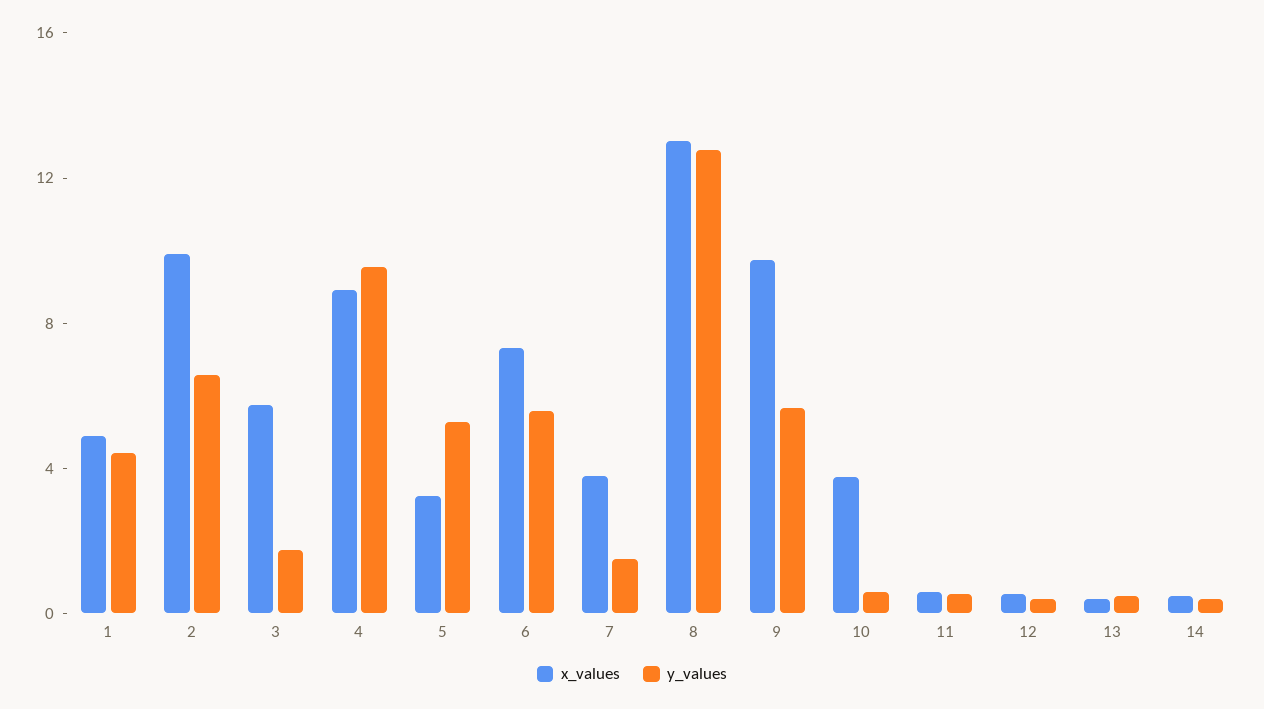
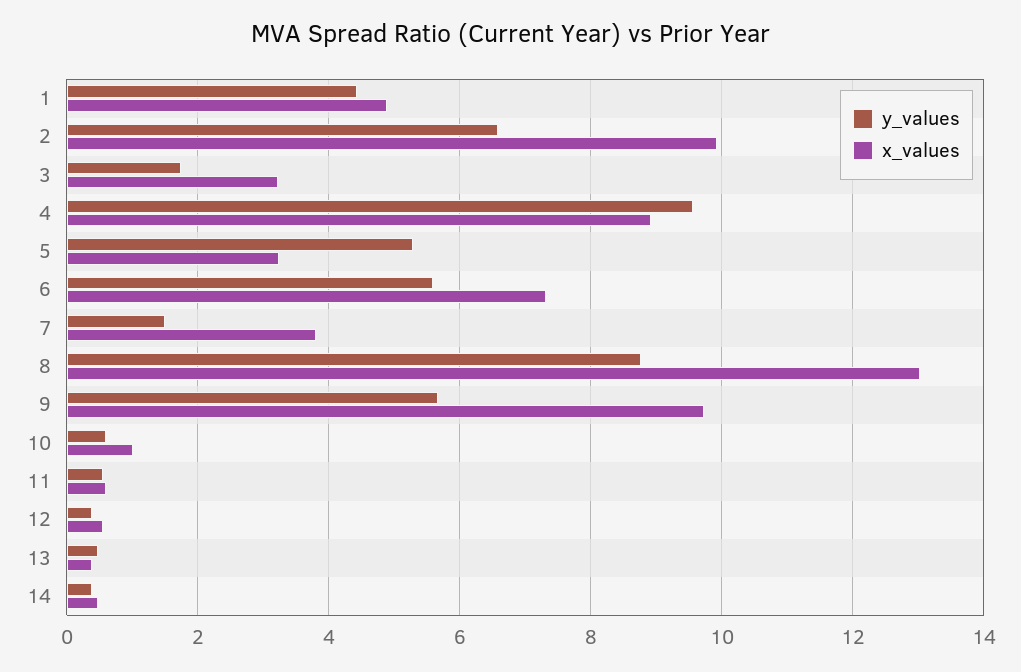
  {
    "x_values": {
      "1": 4.8,
      "2": 10,
-     "3": 6,
+     "3": 3.2,
      "4": 9,
      "5": 3.2,
      "6": 7.4,
      "7": 3.8,
      "8": 13,
      "9": 9.8,
-     "10": 4,
+     "10": 1,
      "11": 0.6,
      "12": 0.6,
      "13": 0.4,
      "14": 0.4
    },
    "y_values": {
      "1": 4.4,
      "2": 6.6,
      "3": 1.8,
      "4": 9.6,
      "5": 5.2,
      "6": 5.6,
      "7": 1.6,
-     "8": 13,
+     "8": 8.8,
      "9": 5.6,
      "10": 0.6,
      "11": 0.6,
      "12": 0.4,
      "13": 0.4,
      "14": 0.4
    }
  }

